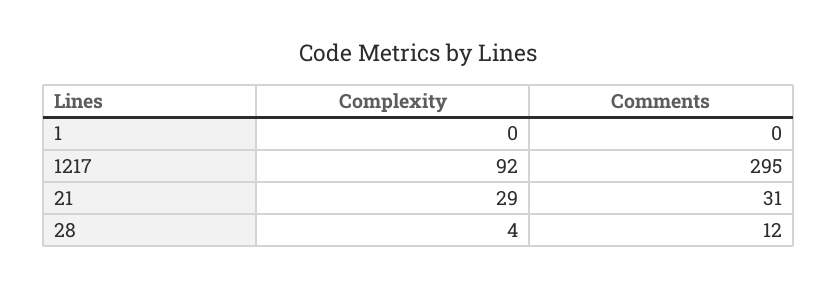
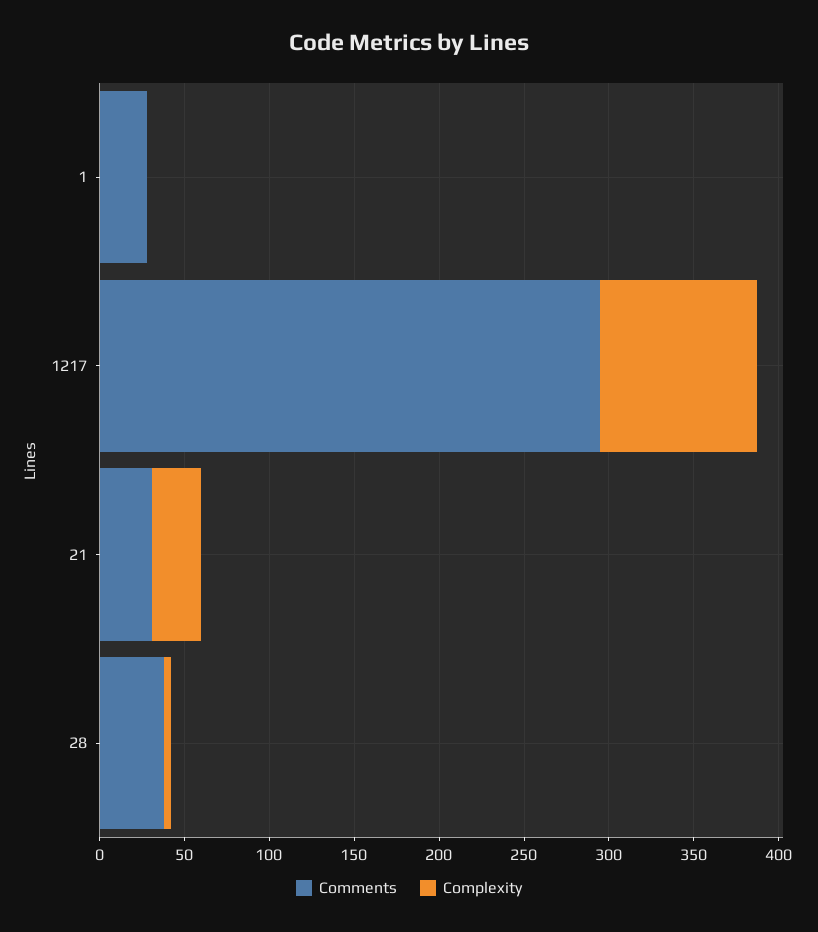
  {
    "Complexity": {
      "1": 0,
      "1217": 92,
      "21": 29,
      "28": 4
    },
    "Comments": {
-     "1": 0,
+     "1": 30,
      "1217": 295,
      "21": 31,
-     "28": 12
+     "28": 40
    }
  }

